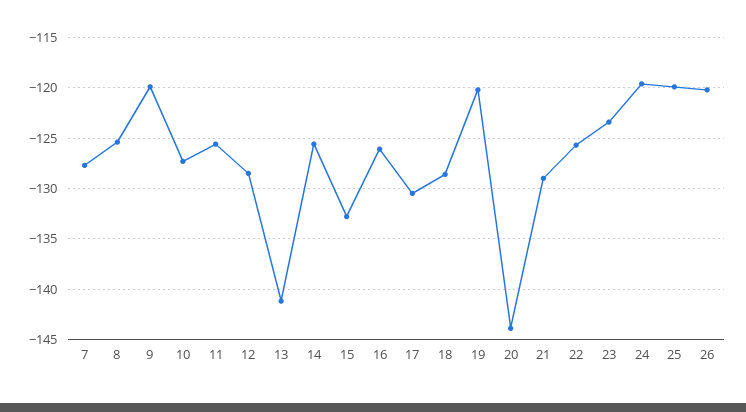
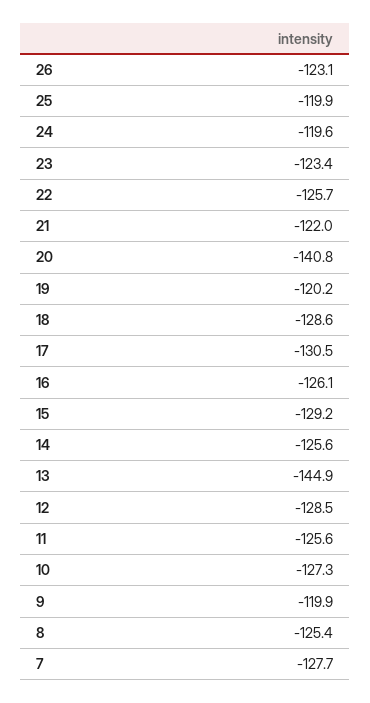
  {
    "7": -127.7,
    "8": -125.4,
    "9": -119.9,
    "10": -127.3,
    "11": -125.6,
    "12": -128.5,
-   "13": -141,
+   "13": -144.9,
    "14": -125.6,
-   "15": -133,
+   "15": -129.2,
    "16": -126.1,
    "17": -130.5,
    "18": -128.6,
    "19": -120.2,
-   "20": -144,
+   "20": -140.8,
-   "21": -129,
+   "21": -122,
    "22": -125.7,
    "23": -123.4,
    "24": -119.6,
    "25": -119.9,
-   "26": -120
+   "26": -123.1
  }

